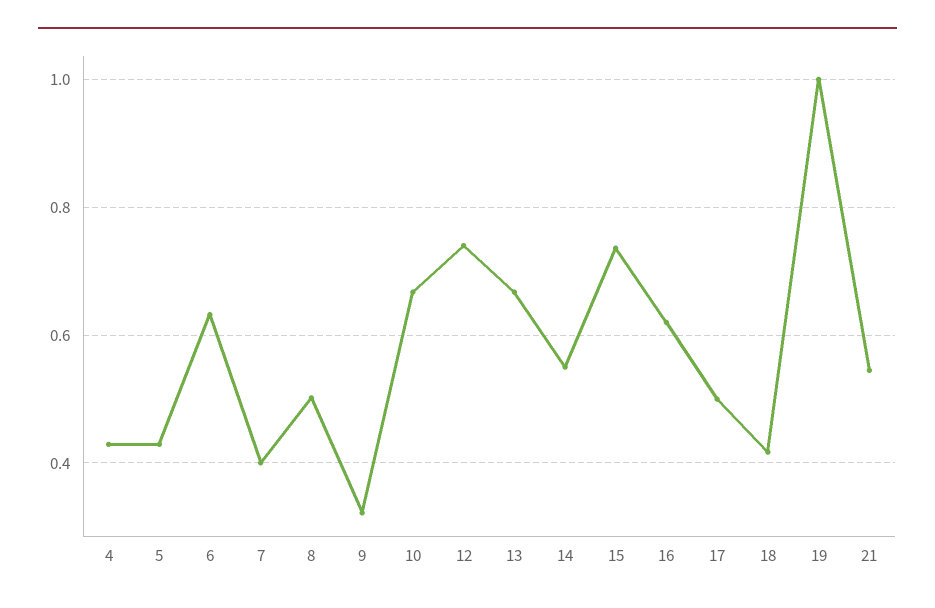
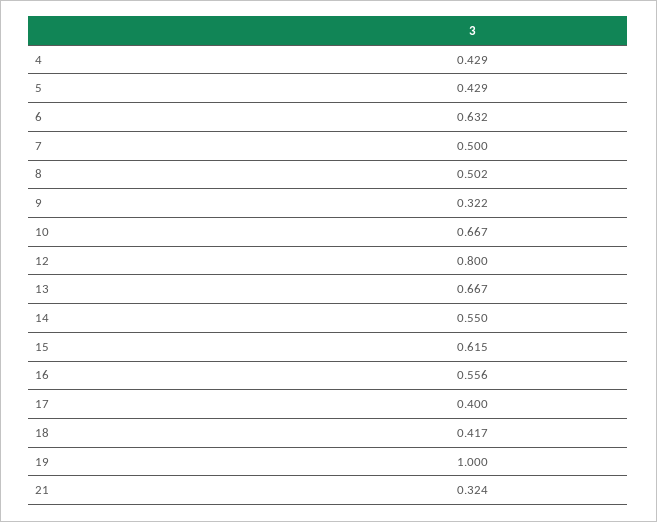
  {
    "4": 0.429,
    "5": 0.429,
    "6": 0.632,
-   "7": 0.4,
+   "7": 0.5,
    "8": 0.502,
    "9": 0.322,
    "10": 0.667,
-   "12": 0.74,
+   "12": 0.8,
    "13": 0.667,
    "14": 0.55,
-   "15": 0.74,
+   "15": 0.615,
-   "16": 0.62,
+   "16": 0.556,
-   "17": 0.5,
+   "17": 0.4,
    "18": 0.417,
    "19": 1,
-   "21": 0.54
+   "21": 0.324
  }

